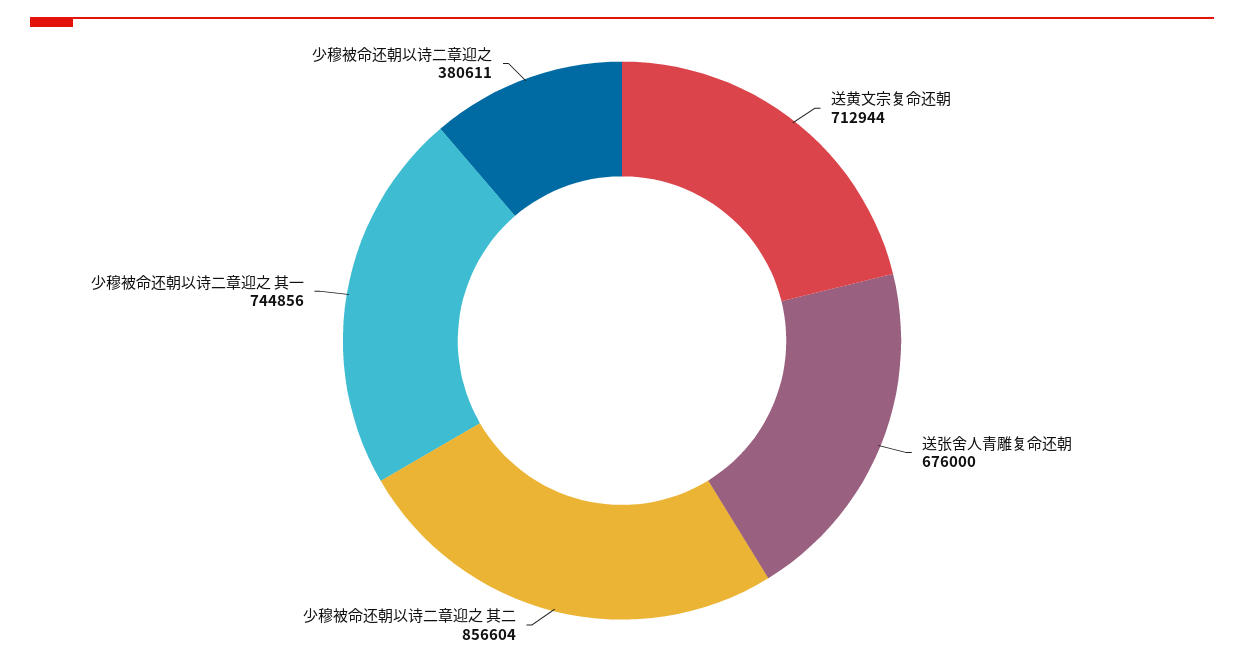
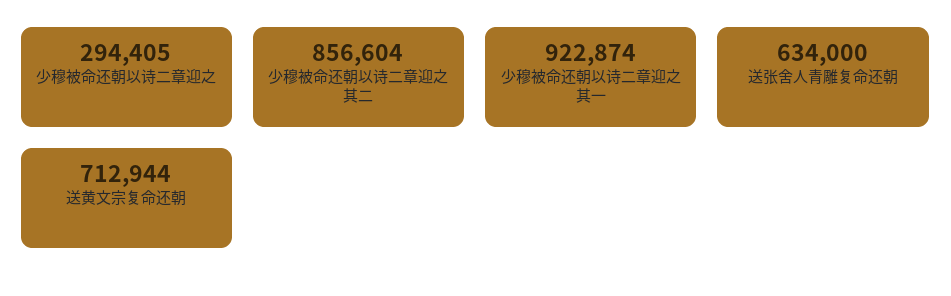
  {
    "送黄文宗复命还朝": 712944,
-   "送张舍人青雕复命还朝": 676000,
+   "送张舍人青雕复命还朝": 634000,
    "少穆被命还朝以诗二章迎之 其二": 856604,
-   "少穆被命还朝以诗二章迎之 其一": 744856,
+   "少穆被命还朝以诗二章迎之 其一": 922874,
-   "少穆被命还朝以诗二章迎之": 380611
+   "少穆被命还朝以诗二章迎之": 294405
  }

